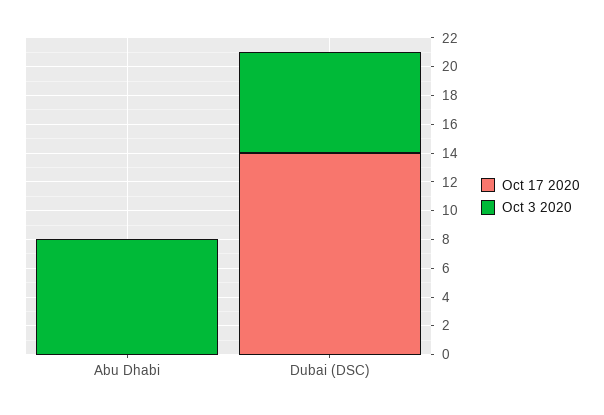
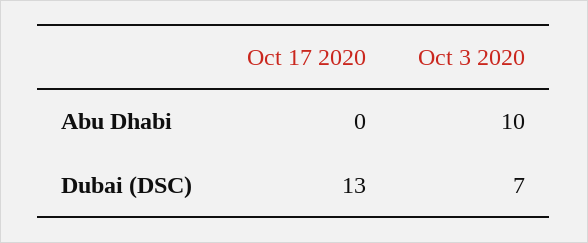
  {
    "Oct 17 2020": {
      "Abu Dhabi": 0,
-     "Dubai (DSC)": 14
+     "Dubai (DSC)": 13
    },
    "Oct 3 2020": {
-     "Abu Dhabi": 8,
+     "Abu Dhabi": 10,
      "Dubai (DSC)": 7
    }
  }

